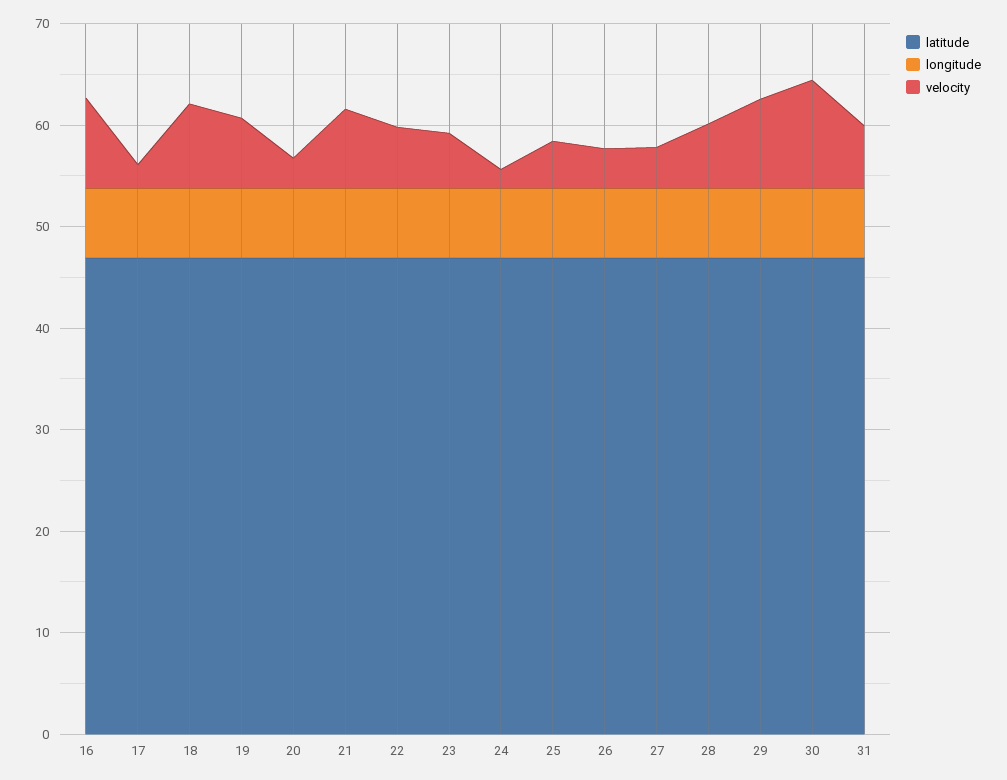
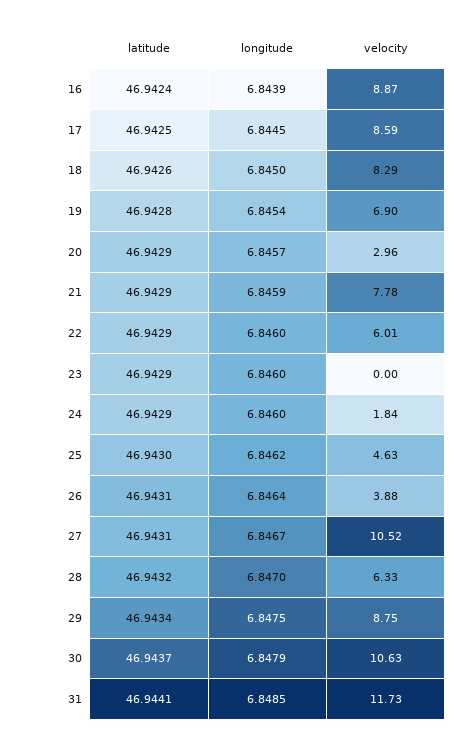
  {
    "latitude": {
      "16": 46.9424,
      "17": 46.9425,
      "18": 46.9426,
      "19": 46.9428,
      "20": 46.9429,
      "21": 46.9429,
      "22": 46.9429,
      "23": 46.9429,
      "24": 46.9429,
      "25": 46.943,
      "26": 46.9431,
      "27": 46.9431,
      "28": 46.9432,
      "29": 46.9434,
      "30": 46.9437,
      "31": 46.9441
    },
    "longitude": {
      "16": 6.8439,
      "17": 6.8445,
      "18": 6.845,
      "19": 6.8454,
      "20": 6.8457,
      "21": 6.8459,
      "22": 6.846,
      "23": 6.846,
      "24": 6.846,
      "25": 6.8462,
      "26": 6.8464,
      "27": 6.8467,
      "28": 6.847,
      "29": 6.8475,
      "30": 6.8479,
      "31": 6.8485
    },
    "velocity": {
      "16": 8.87,
-     "17": 2,
+     "17": 8.59,
      "18": 8.29,
      "19": 6.9,
      "20": 2.96,
      "21": 7.78,
      "22": 6.01,
-     "23": 6,
+     "23": 0,
      "24": 1.84,
      "25": 4.63,
      "26": 3.88,
-     "27": 4,
+     "27": 10.52,
      "28": 6.33,
      "29": 8.75,
      "30": 10.63,
-     "31": 6
+     "31": 11.73
    }
  }

